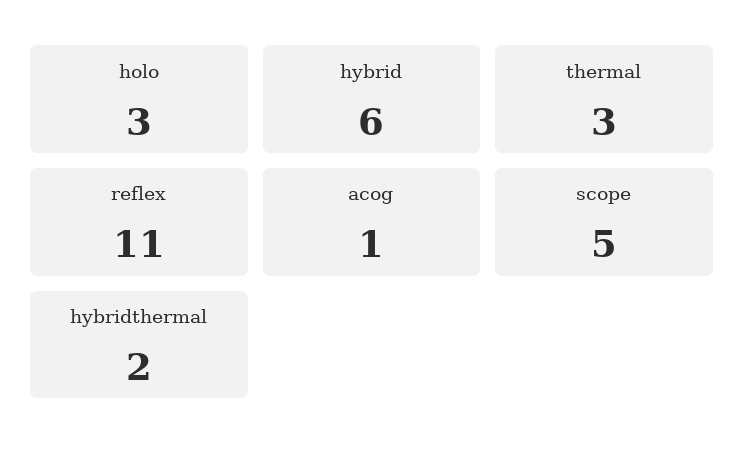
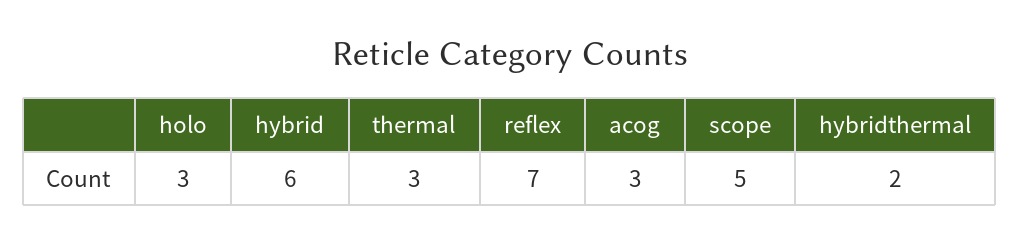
  {
    "holo": 3,
    "hybrid": 6,
    "thermal": 3,
-   "reflex": 11,
+   "reflex": 7,
-   "acog": 1,
+   "acog": 3,
    "scope": 5,
    "hybridthermal": 2
  }

